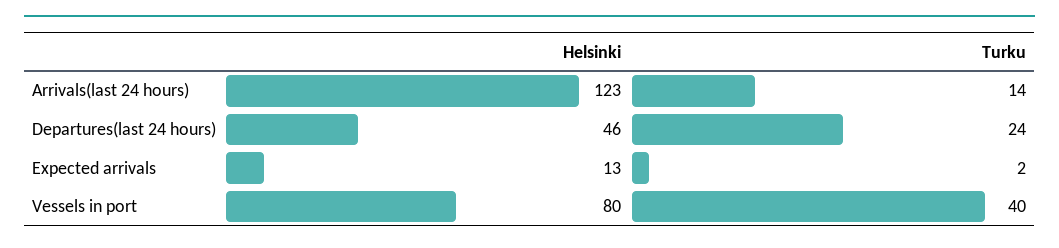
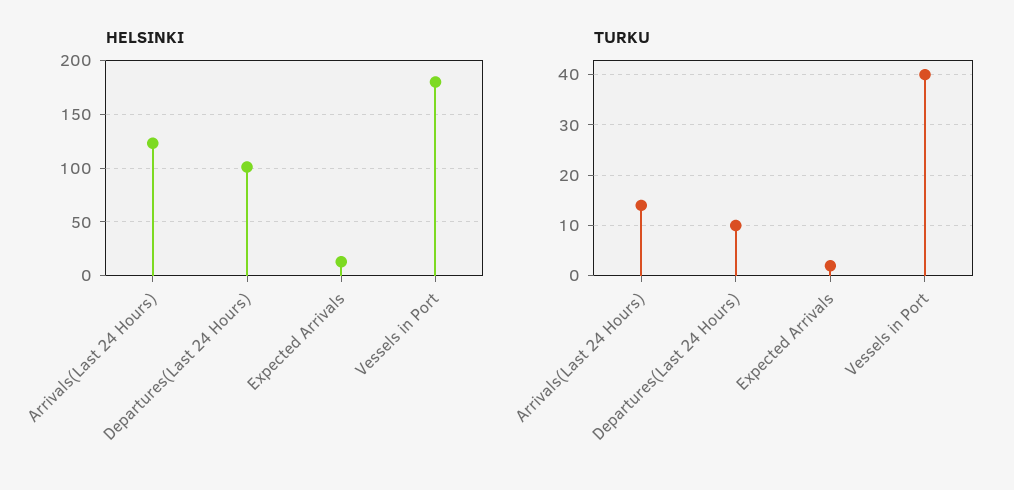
  {
    "Helsinki": {
      "Arrivals(last 24 hours)": 123,
-     "Departures(last 24 hours)": 46,
+     "Departures(last 24 hours)": 100,
      "Expected arrivals": 13,
-     "Vessels in port": 80
+     "Vessels in port": 180
    },
    "Turku": {
      "Arrivals(last 24 hours)": 14,
-     "Departures(last 24 hours)": 24,
+     "Departures(last 24 hours)": 10,
      "Expected arrivals": 2,
      "Vessels in port": 40
    }
  }

